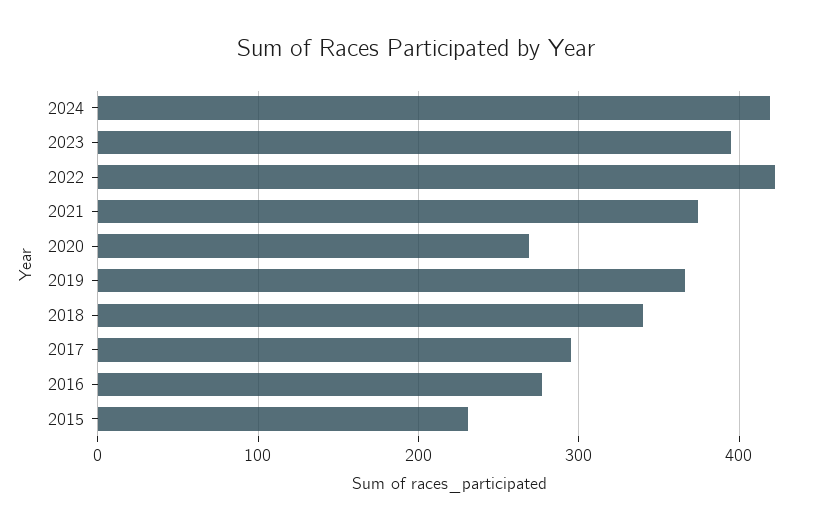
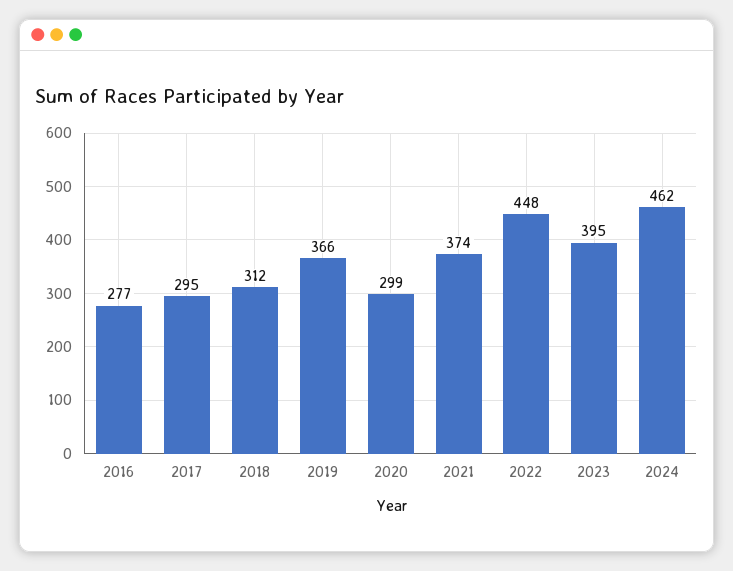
  {
-   "2024": 420,
+   "2024": 462,
    "2023": 395,
-   "2022": 420,
+   "2022": 448,
    "2021": 374,
-   "2020": 270,
+   "2020": 299,
    "2019": 366,
-   "2018": 340,
+   "2018": 312,
    "2017": 295,
-   "2016": 277,
+   "2016": 277
-   "2015": 230
  }

